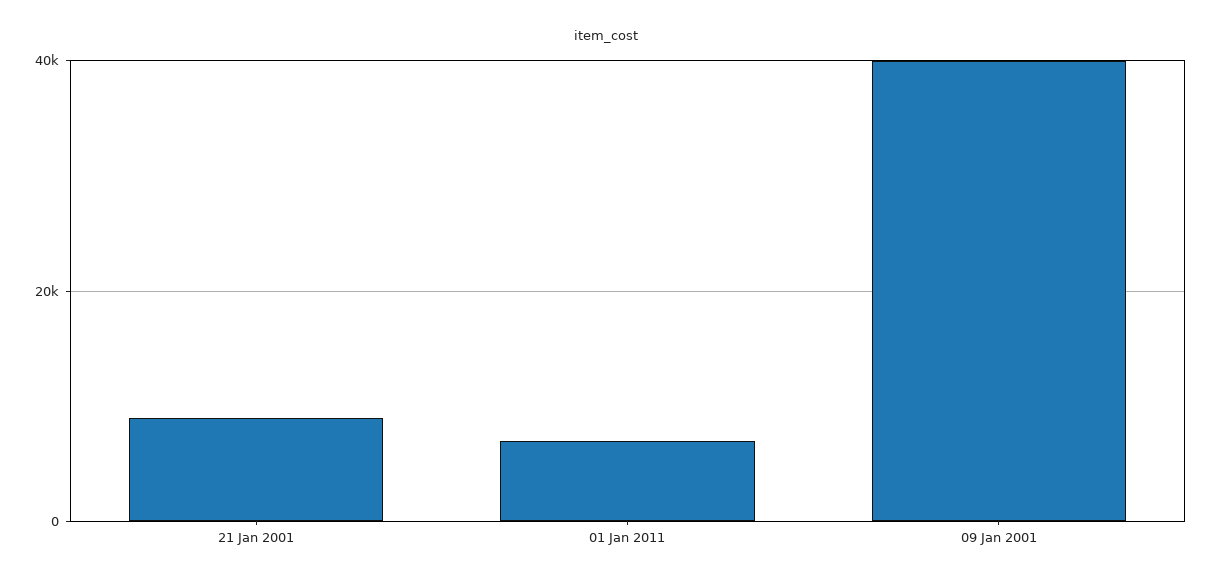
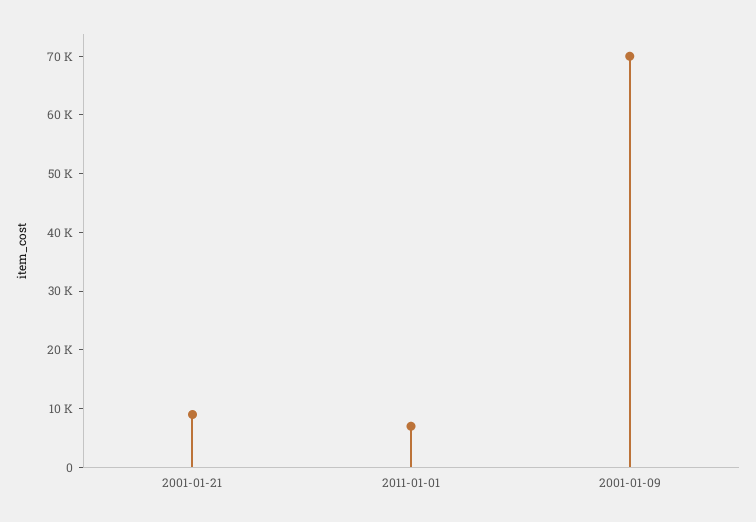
  {
    "21 Jan 2001": 10000,
    "01 Jan 2011": 6000,
-   "09 Jan 2001": 40000
+   "09 Jan 2001": 70000
  }

